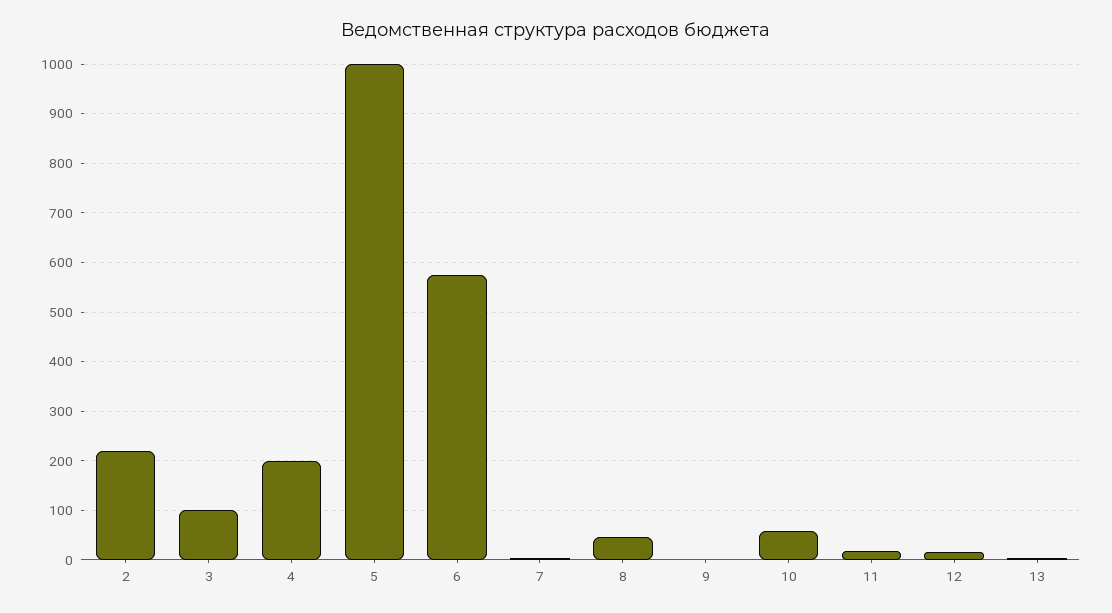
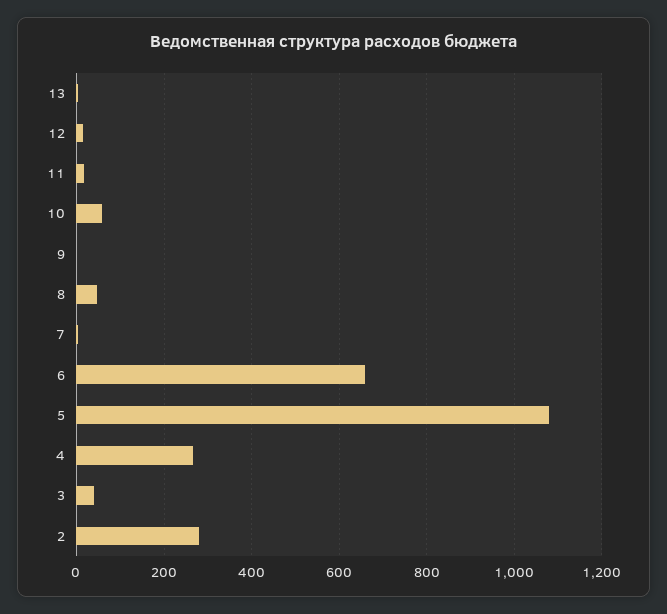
  {
-   "2": 220,
+   "2": 280,
-   "3": 100,
+   "3": 40,
-   "4": 200,
+   "4": 260,
-   "5": 1000,
+   "5": 1080,
-   "6": 580,
+   "6": 660,
    "7": 0,
    "8": 40,
    "9": 0,
    "10": 60,
    "11": 20,
    "12": 20,
    "13": 0
  }

